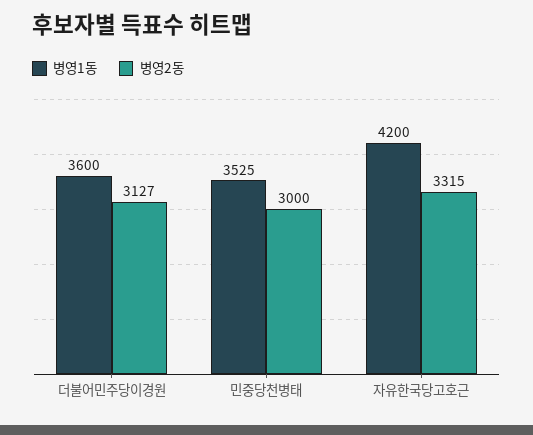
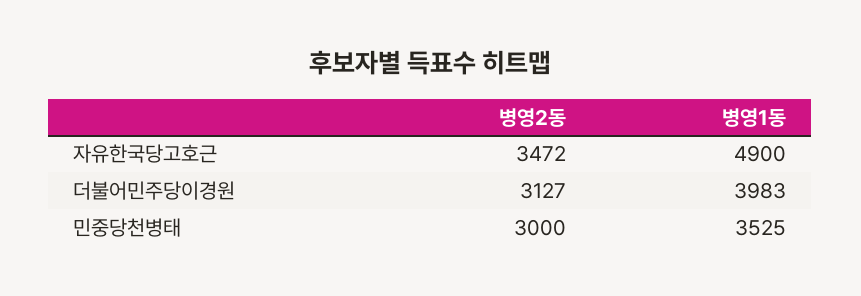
  {
    "병영1동": {
-     "더불어민주당이경원": 3600,
+     "더불어민주당이경원": 3983,
      "민중당천병태": 3525,
-     "자유한국당고호근": 4200
+     "자유한국당고호근": 4900
    },
    "병영2동": {
      "더불어민주당이경원": 3127,
      "민중당천병태": 3000,
-     "자유한국당고호근": 3315
+     "자유한국당고호근": 3472
    }
  }

